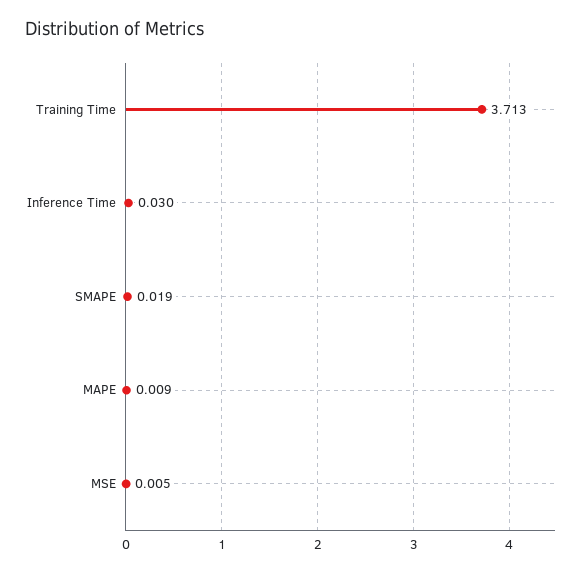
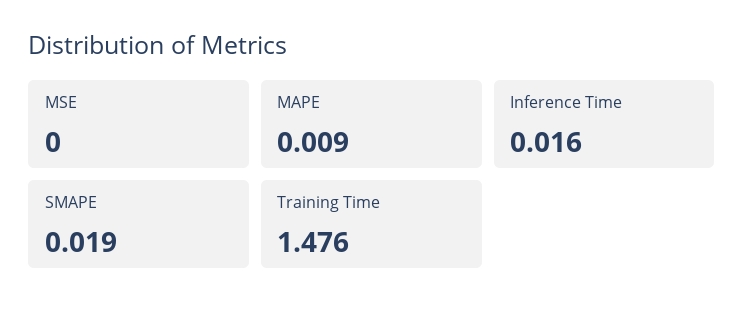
  {
-   "Training Time": 3.713,
+   "Training Time": 1.476,
-   "Inference Time": 0.03,
+   "Inference Time": 0.016,
    "SMAPE": 0.019,
    "MAPE": 0.009,
-   "MSE": 0.005
+   "MSE": 0
  }

